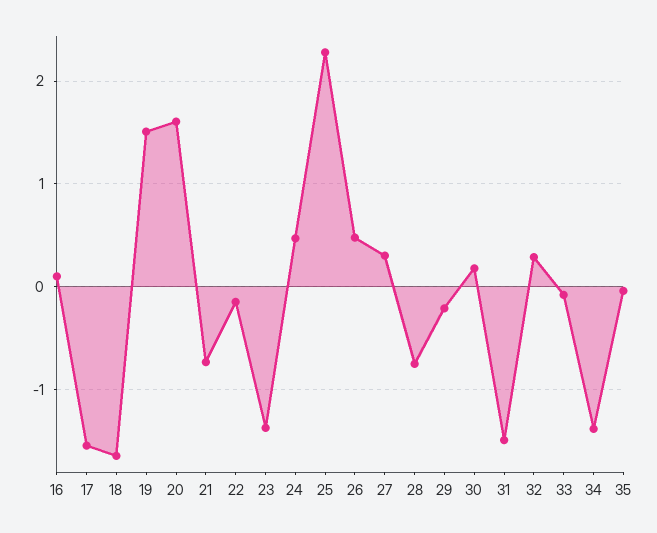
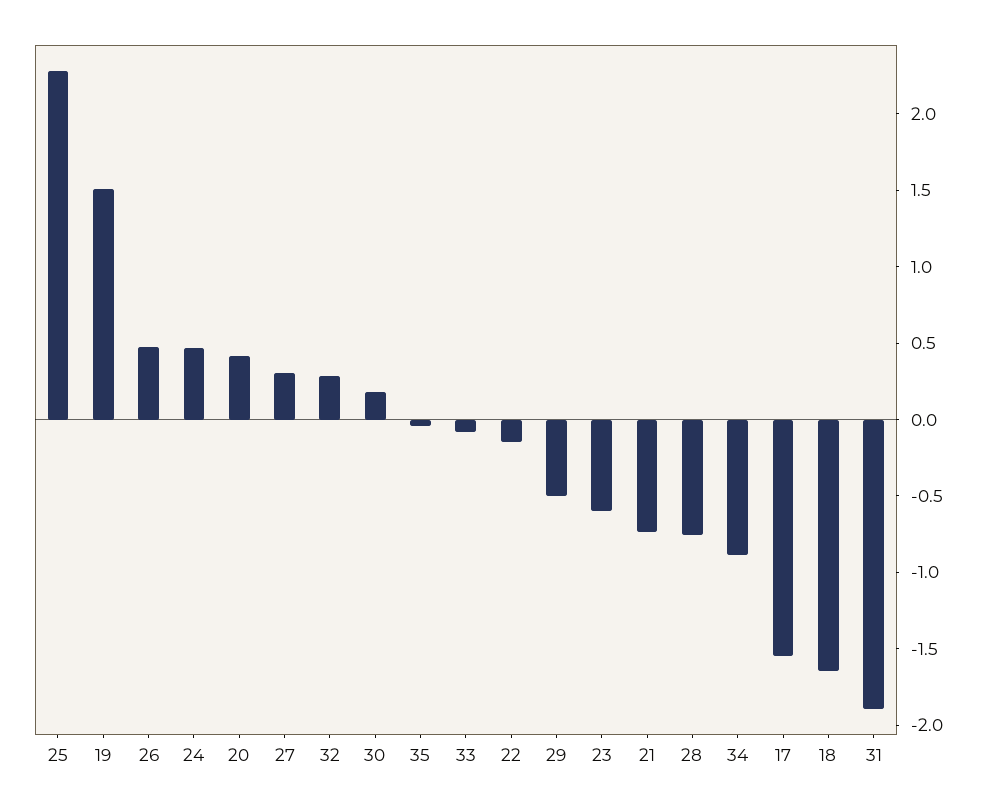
  {
-   "16": 0.1,
    "17": -1.5,
    "18": -1.6,
    "19": 1.5,
-   "20": 1.6,
+   "20": 0.4,
    "21": -0.7,
    "22": -0.1,
-   "23": -1.4,
+   "23": -0.6,
    "24": 0.5,
    "25": 2.3,
    "26": 0.5,
    "27": 0.3,
    "28": -0.8,
-   "29": -0.2,
+   "29": -0.5,
    "30": 0.2,
-   "31": -1.5,
+   "31": -1.9,
    "32": 0.3,
    "33": -0.1,
-   "34": -1.4,
+   "34": -0.9,
    "35": 0
  }

